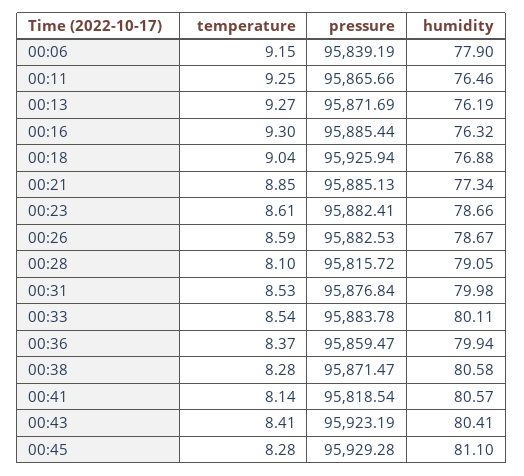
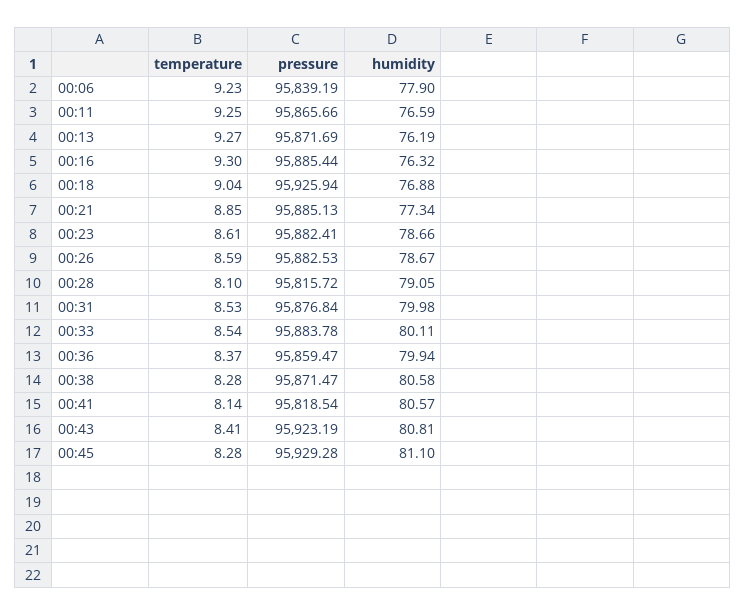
  {
    "temperature": {
-     "00:06": 9.15,
+     "00:06": 9.23,
      "00:11": 9.25,
      "00:13": 9.27,
      "00:16": 9.3,
      "00:18": 9.04,
      "00:21": 8.85,
      "00:23": 8.61,
      "00:26": 8.59,
      "00:28": 8.1,
      "00:31": 8.53,
      "00:33": 8.54,
      "00:36": 8.37,
      "00:38": 8.28,
      "00:41": 8.14,
      "00:43": 8.41,
      "00:45": 8.28
    },
    "pressure": {
      "00:06": 95839.19,
      "00:11": 95865.66,
      "00:13": 95871.69,
      "00:16": 95885.44,
      "00:18": 95925.94,
      "00:21": 95885.13,
      "00:23": 95882.41,
      "00:26": 95882.53,
      "00:28": 95815.72,
      "00:31": 95876.84,
      "00:33": 95883.78,
      "00:36": 95859.47,
      "00:38": 95871.47,
      "00:41": 95818.54,
      "00:43": 95923.19,
      "00:45": 95929.28
    },
    "humidity": {
      "00:06": 77.9,
-     "00:11": 76.46,
+     "00:11": 76.59,
      "00:13": 76.19,
      "00:16": 76.32,
      "00:18": 76.88,
      "00:21": 77.34,
      "00:23": 78.66,
      "00:26": 78.67,
      "00:28": 79.05,
      "00:31": 79.98,
      "00:33": 80.11,
      "00:36": 79.94,
      "00:38": 80.58,
      "00:41": 80.57,
-     "00:43": 80.41,
+     "00:43": 80.81,
      "00:45": 81.1
    }
  }

